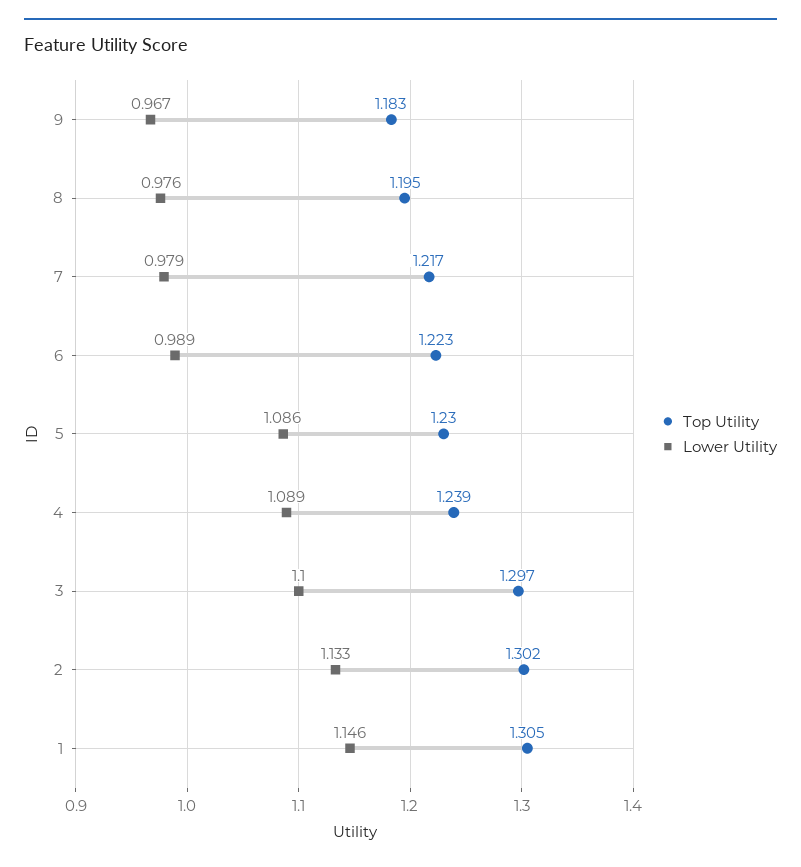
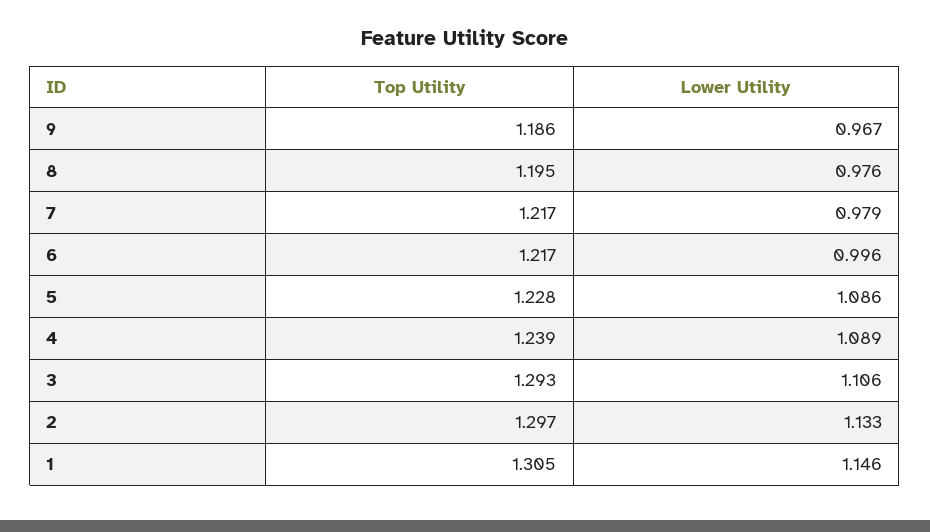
  {
    "Top Utility": {
-     "9": 1.183,
+     "9": 1.186,
      "8": 1.195,
      "7": 1.217,
-     "6": 1.223,
+     "6": 1.217,
-     "5": 1.23,
+     "5": 1.228,
      "4": 1.239,
-     "3": 1.297,
+     "3": 1.293,
-     "2": 1.302,
+     "2": 1.297,
      "1": 1.305
    },
    "Lower Utility": {
      "9": 0.967,
      "8": 0.976,
      "7": 0.979,
-     "6": 0.989,
+     "6": 0.996,
      "5": 1.086,
      "4": 1.089,
-     "3": 1.1,
+     "3": 1.106,
      "2": 1.133,
      "1": 1.146
    }
  }

